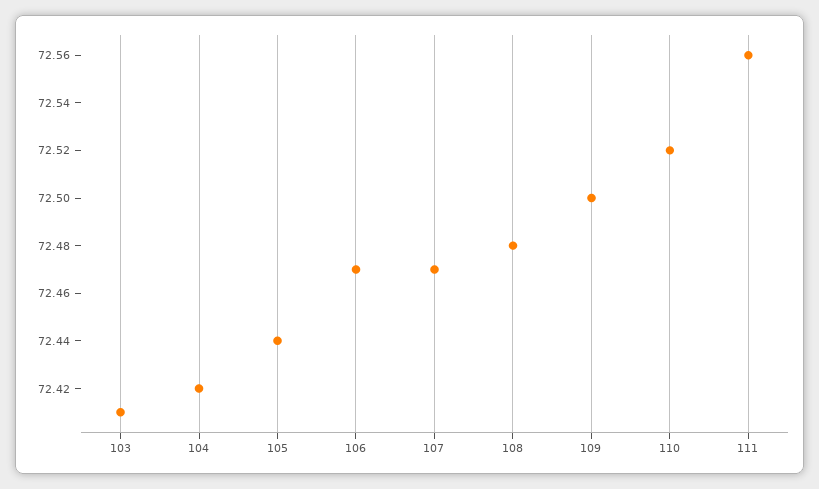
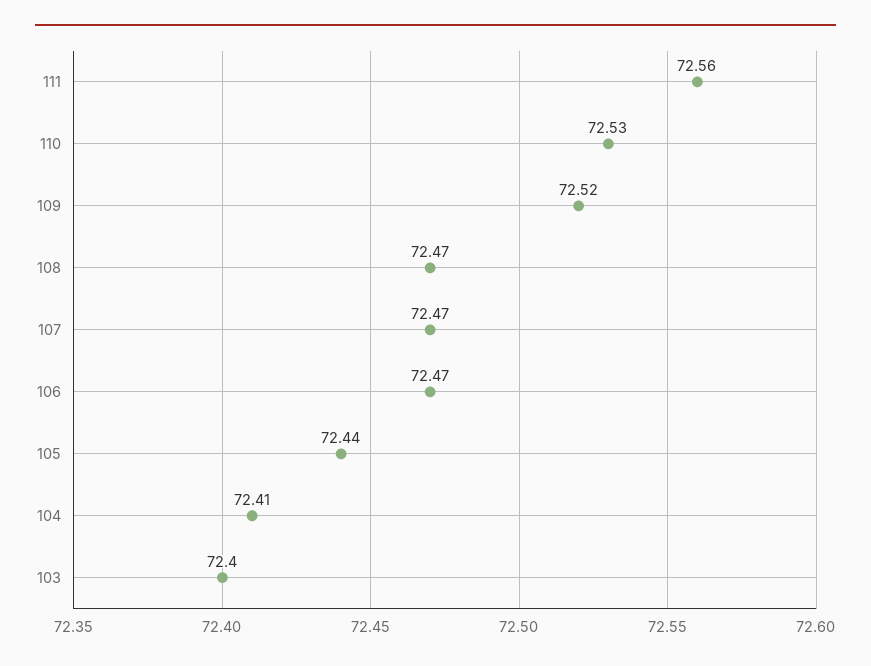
  {
-   "103": 72.41,
+   "103": 72.4,
-   "104": 72.42,
+   "104": 72.41,
    "105": 72.44,
    "106": 72.47,
    "107": 72.47,
-   "108": 72.48,
+   "108": 72.47,
-   "109": 72.5,
+   "109": 72.52,
-   "110": 72.52,
+   "110": 72.53,
    "111": 72.56
  }

